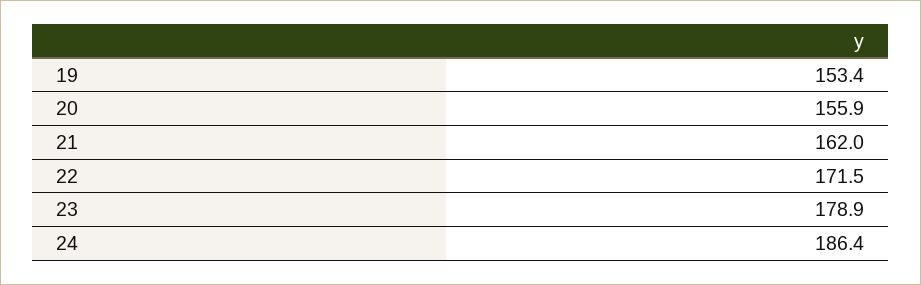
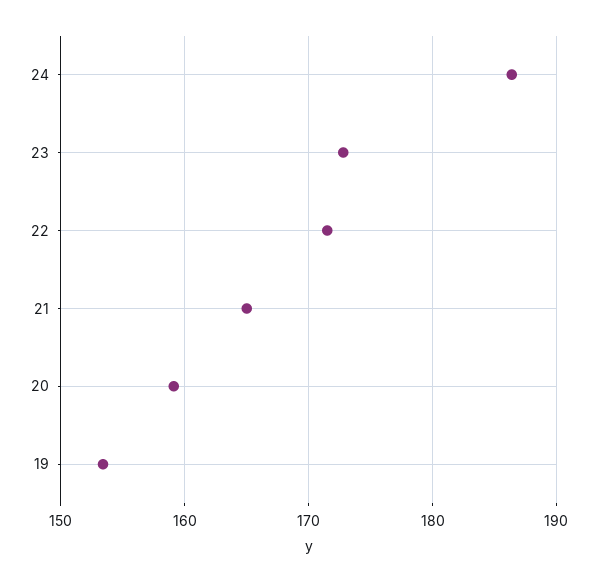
  {
    "19": 153.4,
-   "20": 155.9,
+   "20": 159,
-   "21": 162,
+   "21": 165,
    "22": 171.5,
-   "23": 178.9,
+   "23": 173,
    "24": 186.4
  }

